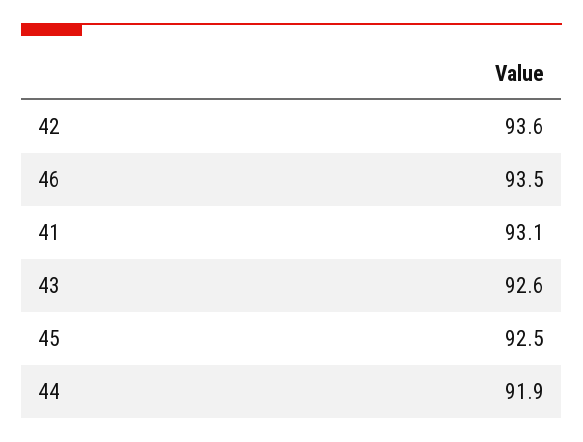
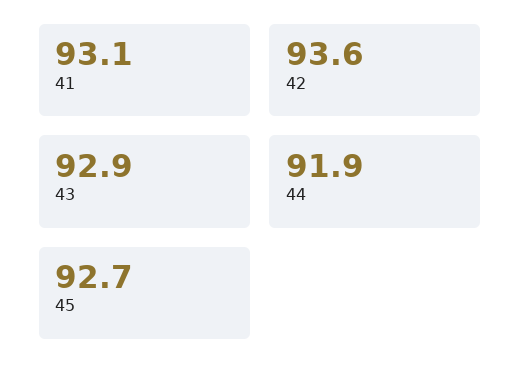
  {
    "42": 93.6,
-   "46": 93.5,
    "41": 93.1,
-   "43": 92.6,
+   "43": 92.9,
-   "45": 92.5,
+   "45": 92.7,
    "44": 91.9
  }

